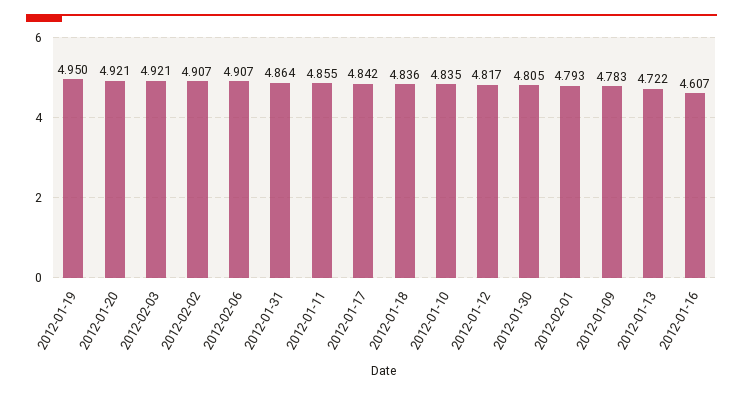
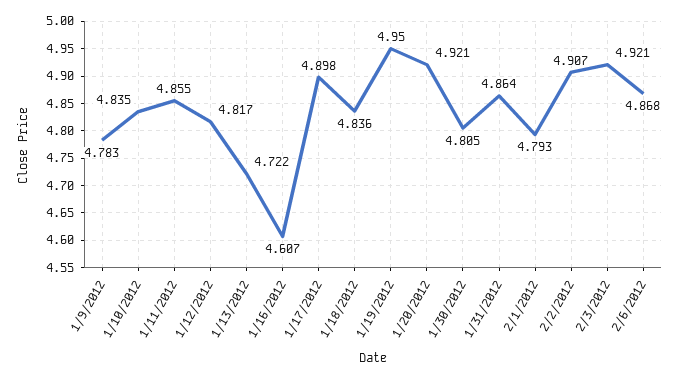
  {
    "2012-01-19": 4.95,
    "2012-01-20": 4.921,
    "2012-02-03": 4.921,
    "2012-02-02": 4.907,
-   "2012-02-06": 4.907,
+   "2012-02-06": 4.868,
    "2012-01-31": 4.864,
    "2012-01-11": 4.855,
-   "2012-01-17": 4.842,
+   "2012-01-17": 4.898,
    "2012-01-18": 4.836,
    "2012-01-10": 4.835,
    "2012-01-12": 4.817,
    "2012-01-30": 4.805,
    "2012-02-01": 4.793,
    "2012-01-09": 4.783,
    "2012-01-13": 4.722,
    "2012-01-16": 4.607
  }

